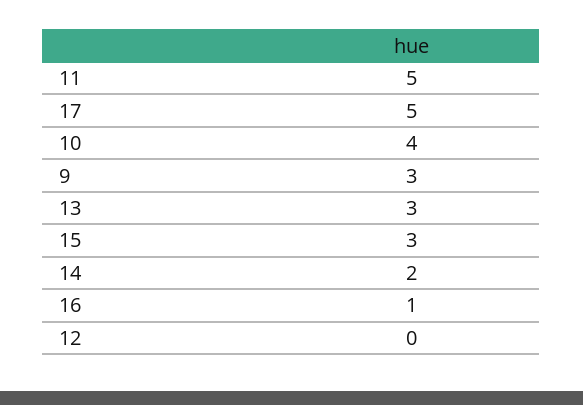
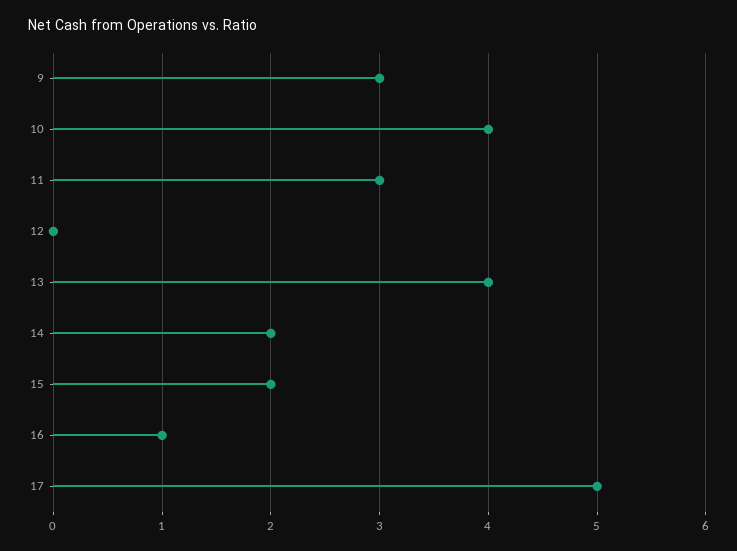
  {
-   "11": 5,
+   "11": 3,
    "17": 5,
    "10": 4,
    "9": 3,
-   "13": 3,
+   "13": 4,
-   "15": 3,
+   "15": 2,
    "14": 2,
    "16": 1,
    "12": 0
  }

